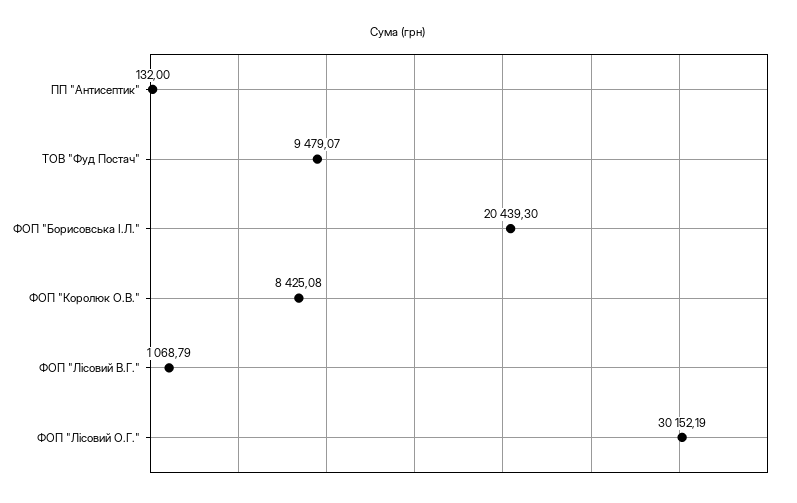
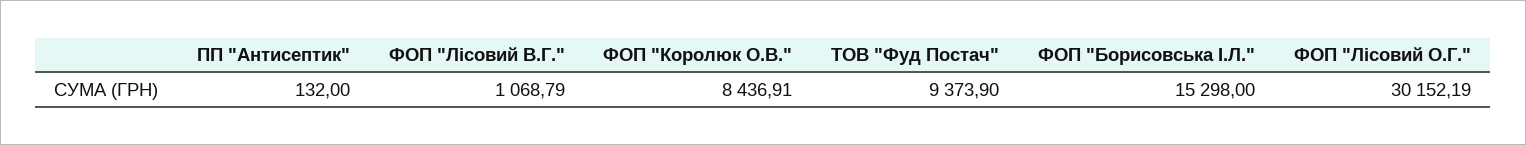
  {
    "ПП \"Антисептик\"": 132,
-   "ТОВ \"Фуд Постач\"": 9479.07,
+   "ТОВ \"Фуд Постач\"": 9373.9,
-   "ФОП \"Борисовська І.Л.\"": 20439.3,
+   "ФОП \"Борисовська І.Л.\"": 15298,
-   "ФОП \"Королюк О.В.\"": 8425.08,
+   "ФОП \"Королюк О.В.\"": 8436.91,
    "ФОП \"Лісовий В.Г.\"": 1068.79,
    "ФОП \"Лісовий О.Г.\"": 30152.19
  }

